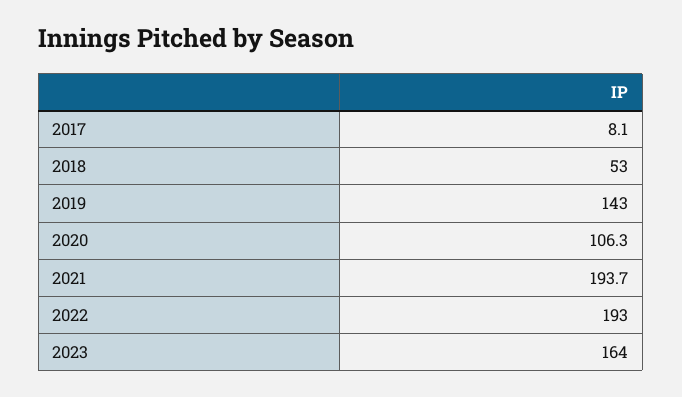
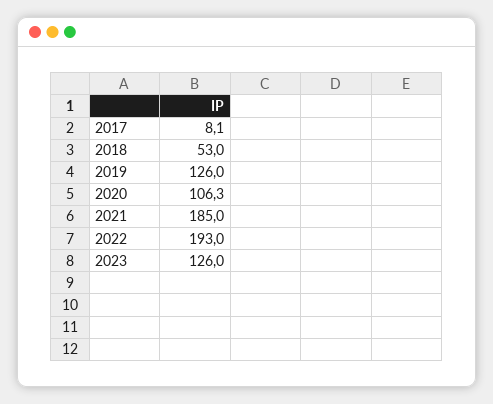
  {
    "2017": 8.1,
    "2018": 53,
-   "2019": 143,
+   "2019": 126,
    "2020": 106.3,
-   "2021": 193.7,
+   "2021": 185,
    "2022": 193,
-   "2023": 164
+   "2023": 126
  }

